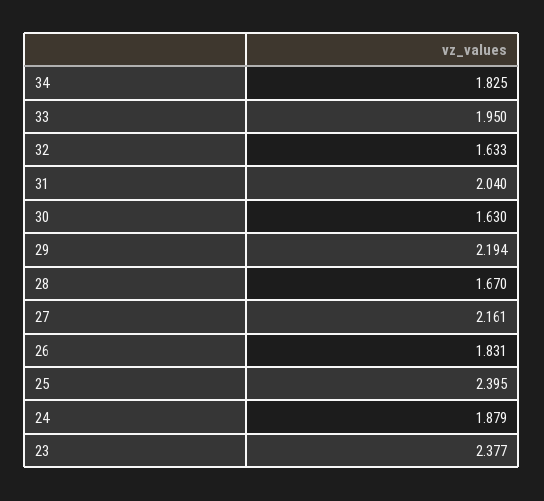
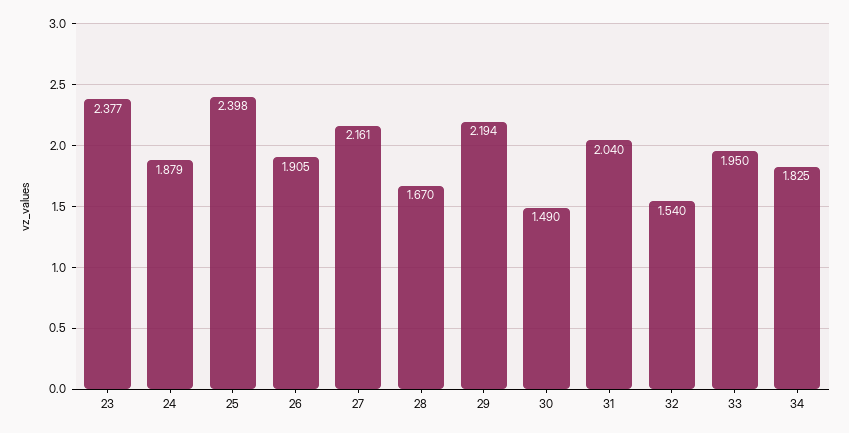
  {
    "34": 1.825,
    "33": 1.95,
-   "32": 1.633,
+   "32": 1.54,
    "31": 2.04,
-   "30": 1.63,
+   "30": 1.49,
    "29": 2.194,
    "28": 1.67,
    "27": 2.161,
-   "26": 1.831,
+   "26": 1.905,
-   "25": 2.395,
+   "25": 2.398,
    "24": 1.879,
    "23": 2.377
  }

